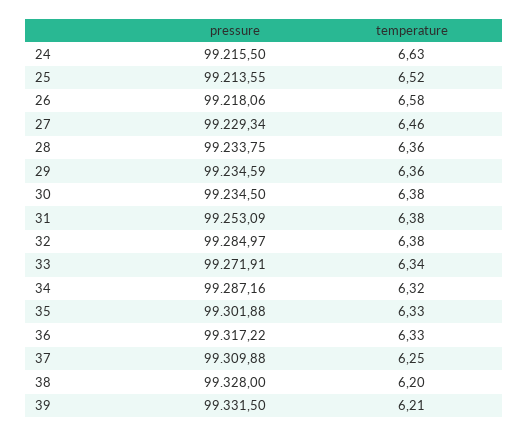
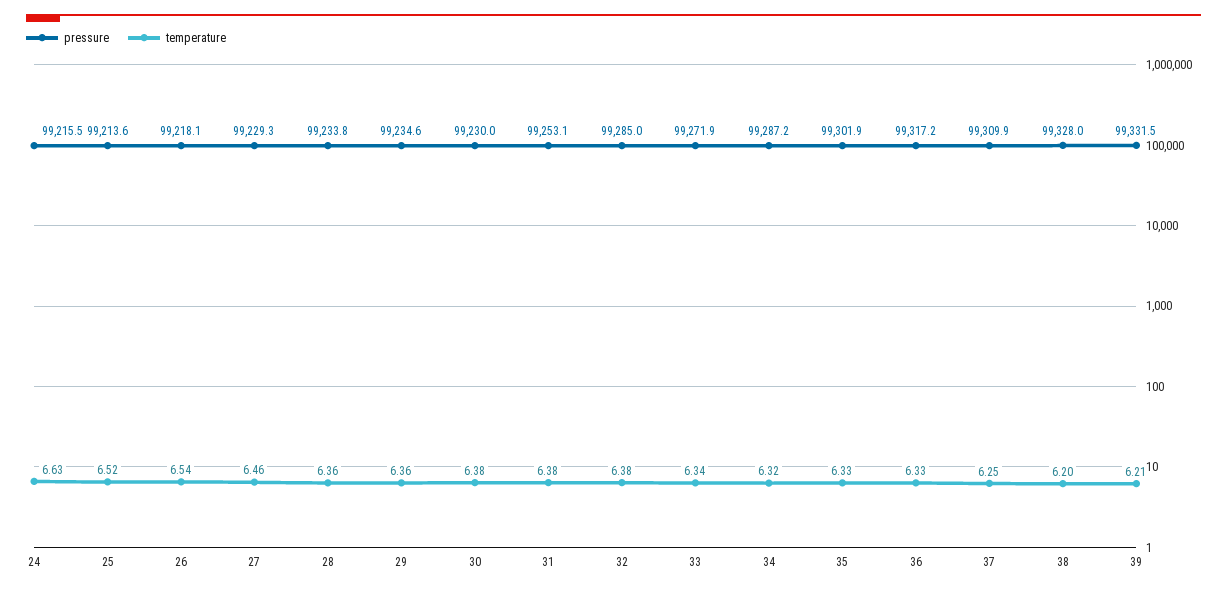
  {
    "pressure": {
      "24": 99215.5,
      "25": 99213.55,
      "26": 99218.06,
      "27": 99229.34,
      "28": 99233.75,
      "29": 99234.59,
-     "30": 99234.5,
+     "30": 99230,
      "31": 99253.09,
      "32": 99284.97,
      "33": 99271.91,
      "34": 99287.16,
      "35": 99301.88,
      "36": 99317.22,
      "37": 99309.88,
      "38": 99328,
      "39": 99331.5
    },
    "temperature": {
      "24": 6.63,
      "25": 6.52,
-     "26": 6.58,
+     "26": 6.54,
      "27": 6.46,
      "28": 6.36,
      "29": 6.36,
      "30": 6.38,
      "31": 6.38,
      "32": 6.38,
      "33": 6.34,
      "34": 6.32,
      "35": 6.33,
      "36": 6.33,
      "37": 6.25,
      "38": 6.2,
      "39": 6.21
    }
  }

